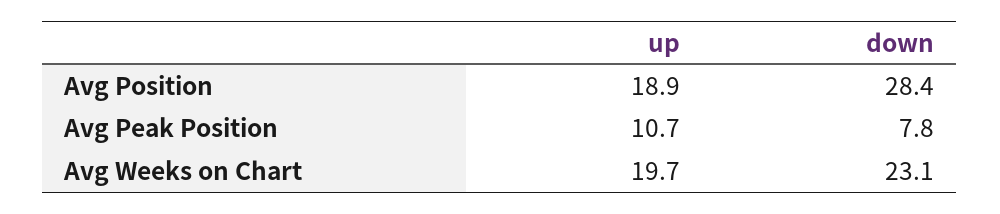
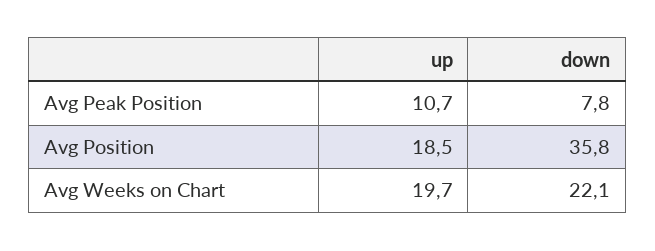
  {
    "up": {
-     "Avg Position": 18.9,
+     "Avg Position": 18.5,
      "Avg Peak Position": 10.7,
      "Avg Weeks on Chart": 19.7
    },
    "down": {
-     "Avg Position": 28.4,
+     "Avg Position": 35.8,
      "Avg Peak Position": 7.8,
-     "Avg Weeks on Chart": 23.1
+     "Avg Weeks on Chart": 22.1
    }
  }

